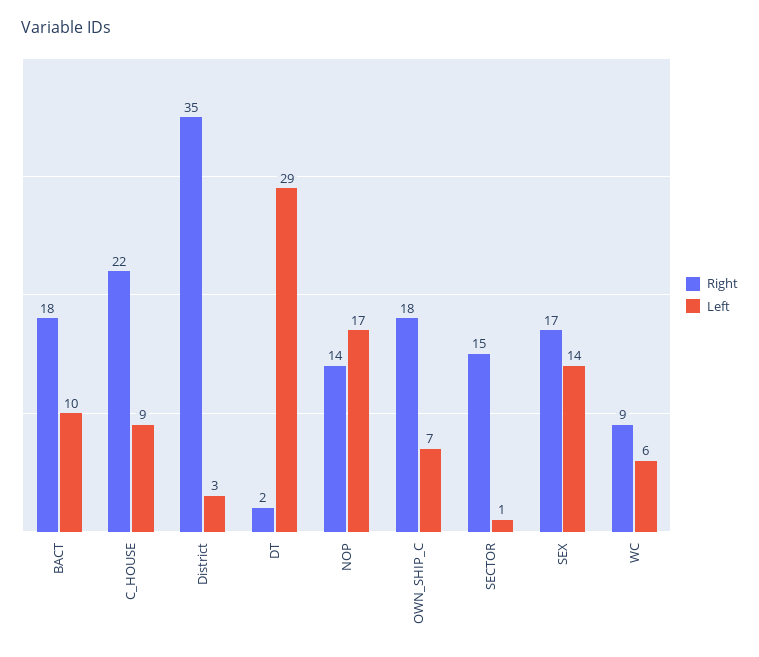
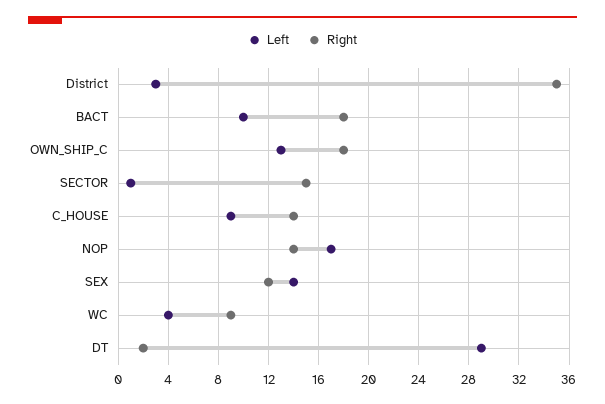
  {
    "Right": {
      "BACT": 18,
-     "C_HOUSE": 22,
+     "C_HOUSE": 14,
      "District": 35,
      "DT": 2,
      "NOP": 14,
      "OWN_SHIP_C": 18,
      "SECTOR": 15,
-     "SEX": 17,
+     "SEX": 12,
      "WC": 9
    },
    "Left": {
      "BACT": 10,
      "C_HOUSE": 9,
      "District": 3,
      "DT": 29,
      "NOP": 17,
-     "OWN_SHIP_C": 7,
+     "OWN_SHIP_C": 13,
      "SECTOR": 1,
      "SEX": 14,
-     "WC": 6
+     "WC": 4
    }
  }

